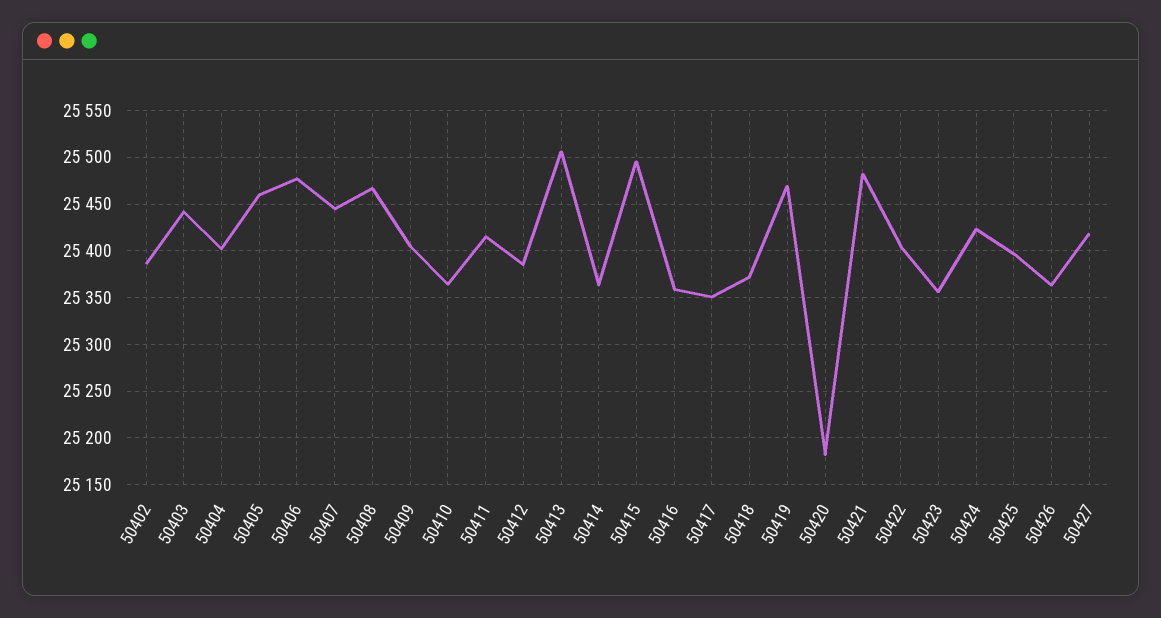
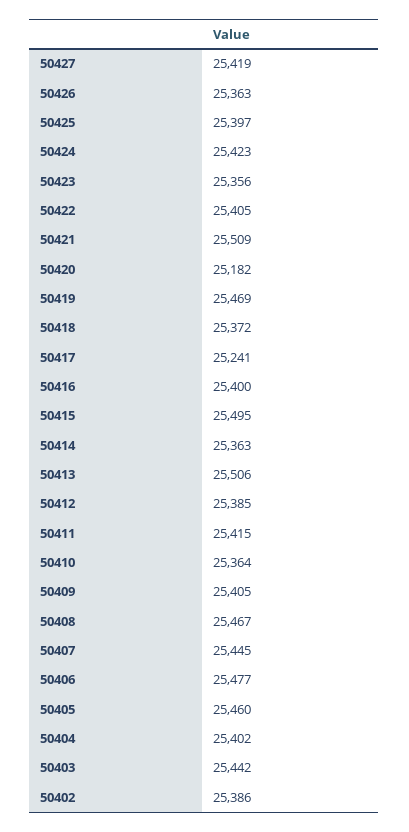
  {
    "50402": 25386,
    "50403": 25442,
    "50404": 25402,
    "50405": 25460,
    "50406": 25477,
    "50407": 25445,
    "50408": 25467,
    "50409": 25405,
    "50410": 25364,
    "50411": 25415,
    "50412": 25385,
    "50413": 25506,
    "50414": 25363,
    "50415": 25495,
-   "50416": 25360,
+   "50416": 25400,
-   "50417": 25350,
+   "50417": 25241,
    "50418": 25372,
    "50419": 25469,
    "50420": 25182,
-   "50421": 25480,
+   "50421": 25509,
    "50422": 25405,
    "50423": 25356,
    "50424": 25423,
    "50425": 25397,
    "50426": 25363,
    "50427": 25419
  }

